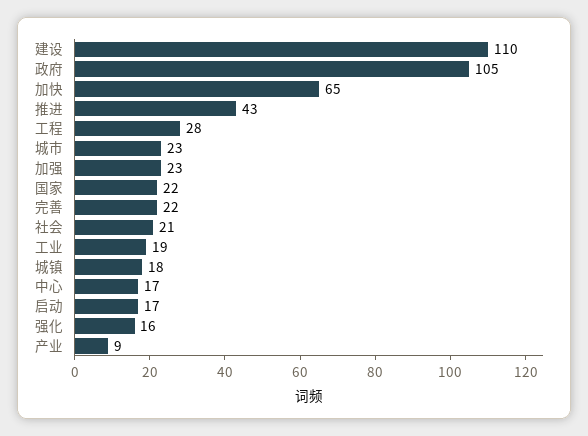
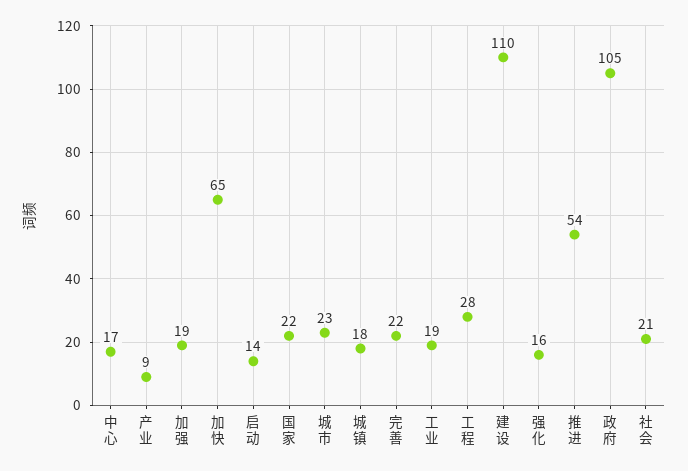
  {
    "建设": 110,
    "政府": 105,
    "加快": 65,
-   "推进": 43,
+   "推进": 54,
    "工程": 28,
    "城市": 23,
-   "加强": 23,
+   "加强": 19,
    "国家": 22,
    "完善": 22,
    "社会": 21,
    "工业": 19,
    "城镇": 18,
    "中心": 17,
-   "启动": 17,
+   "启动": 14,
    "强化": 16,
    "产业": 9
  }

